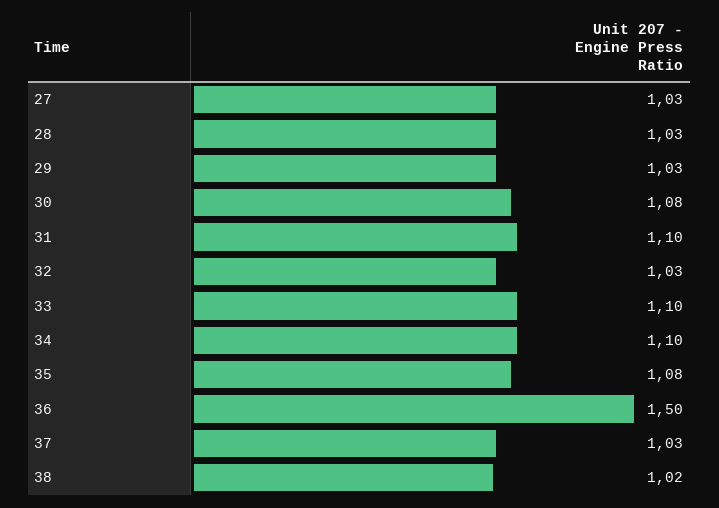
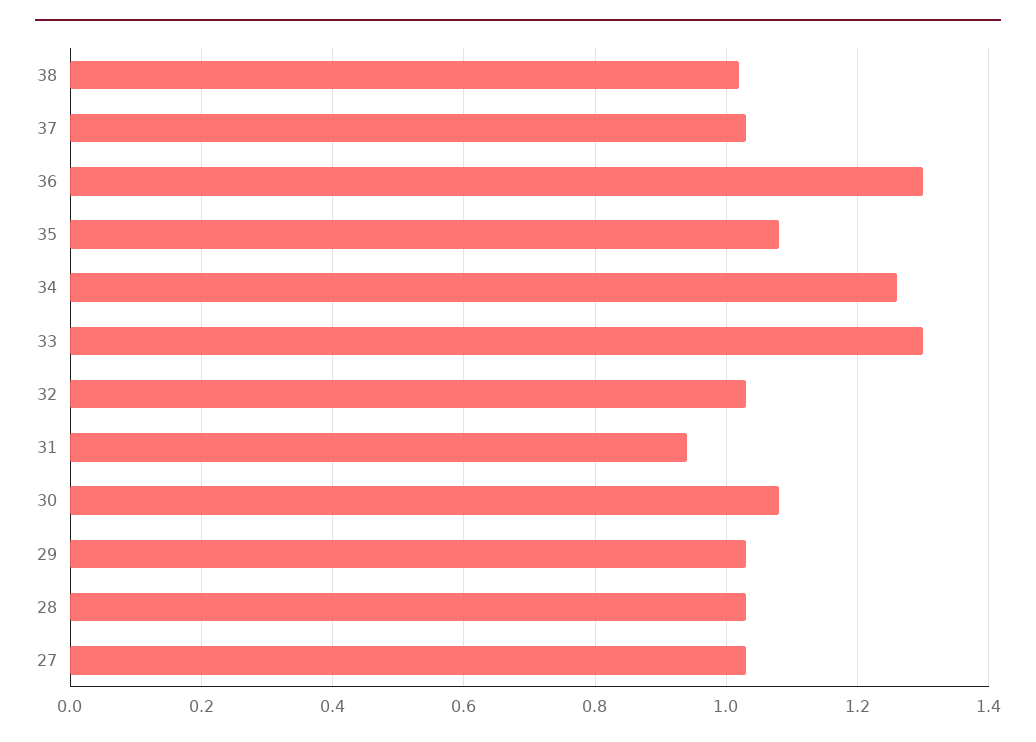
  {
    "27": 1.03,
    "28": 1.03,
    "29": 1.03,
    "30": 1.08,
-   "31": 1.1,
+   "31": 0.95,
    "32": 1.03,
-   "33": 1.1,
+   "33": 1.3,
-   "34": 1.1,
+   "34": 1.25,
    "35": 1.08,
-   "36": 1.5,
+   "36": 1.3,
    "37": 1.03,
    "38": 1.02
  }

